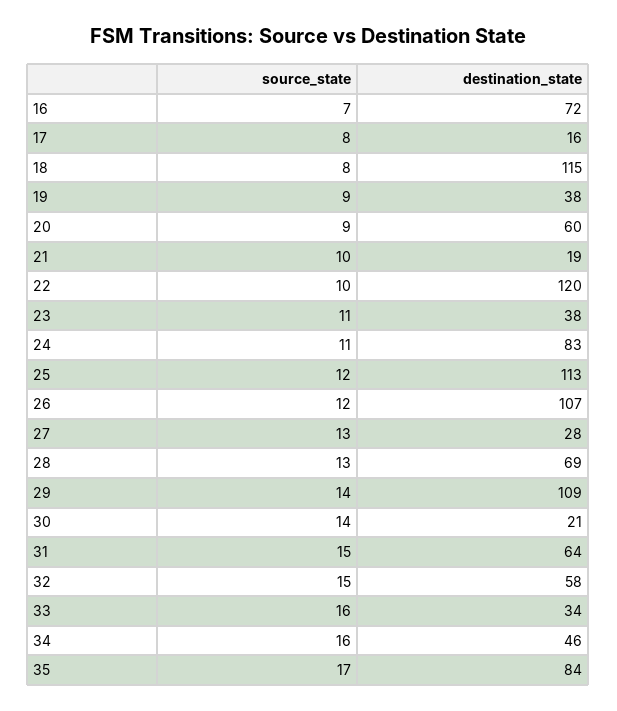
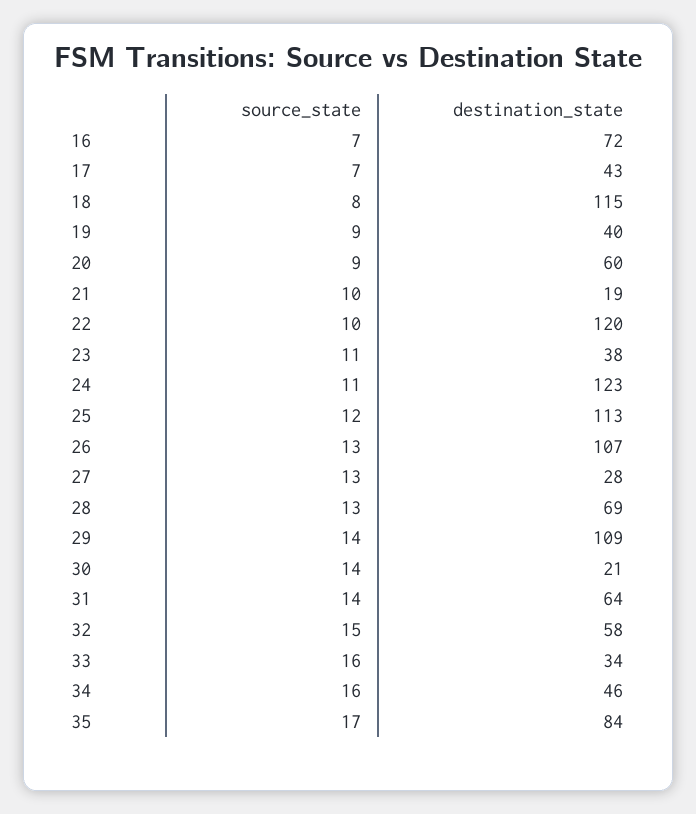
  {
    "source_state": {
      "16": 7,
-     "17": 8,
+     "17": 7,
      "18": 8,
      "19": 9,
      "20": 9,
      "21": 10,
      "22": 10,
      "23": 11,
      "24": 11,
      "25": 12,
-     "26": 12,
+     "26": 13,
      "27": 13,
      "28": 13,
      "29": 14,
      "30": 14,
-     "31": 15,
+     "31": 14,
      "32": 15,
      "33": 16,
      "34": 16,
      "35": 17
    },
    "destination_state": {
      "16": 72,
-     "17": 16,
+     "17": 43,
      "18": 115,
-     "19": 38,
+     "19": 40,
      "20": 60,
      "21": 19,
      "22": 120,
      "23": 38,
-     "24": 83,
+     "24": 123,
      "25": 113,
      "26": 107,
      "27": 28,
      "28": 69,
      "29": 109,
      "30": 21,
      "31": 64,
      "32": 58,
      "33": 34,
      "34": 46,
      "35": 84
    }
  }

